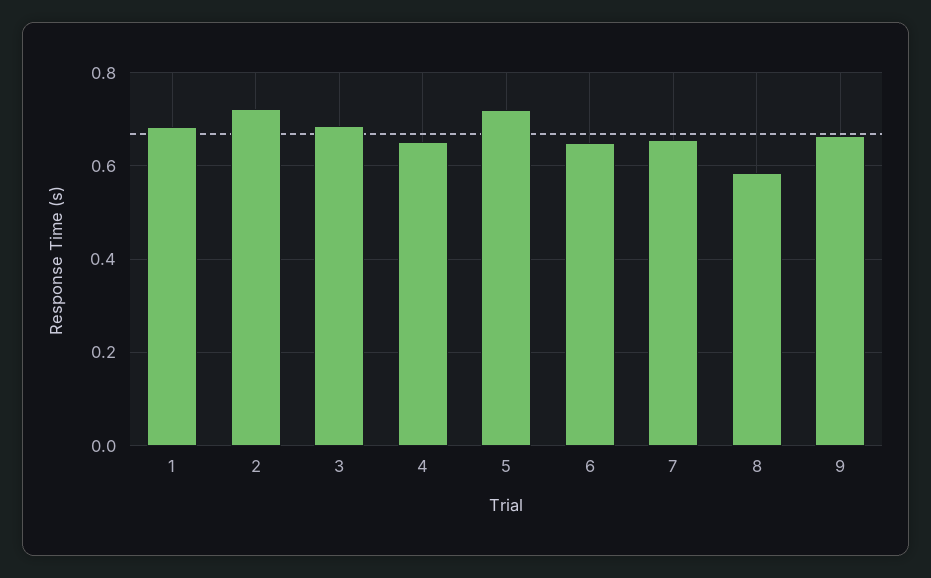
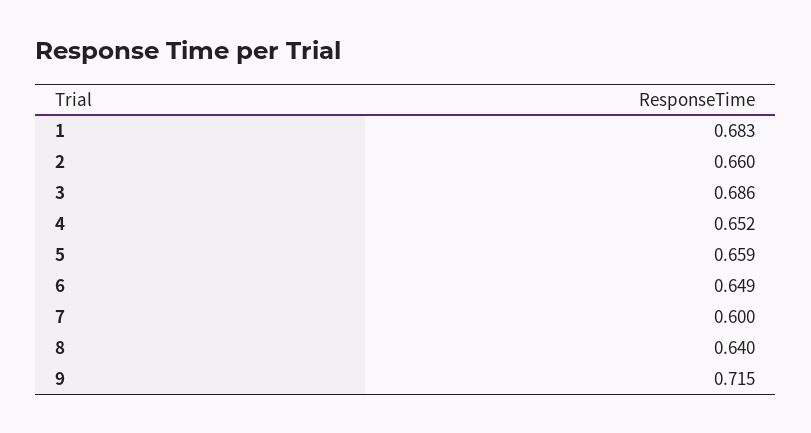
  {
    "1": 0.683,
-   "2": 0.72,
+   "2": 0.66,
    "3": 0.686,
    "4": 0.652,
-   "5": 0.72,
+   "5": 0.659,
    "6": 0.649,
-   "7": 0.66,
+   "7": 0.6,
-   "8": 0.58,
+   "8": 0.64,
-   "9": 0.66
+   "9": 0.715
  }

